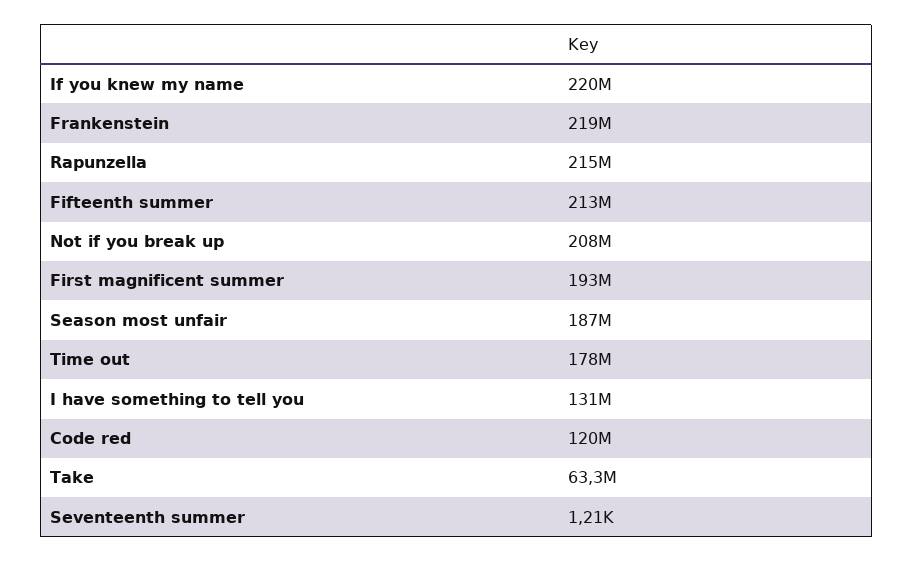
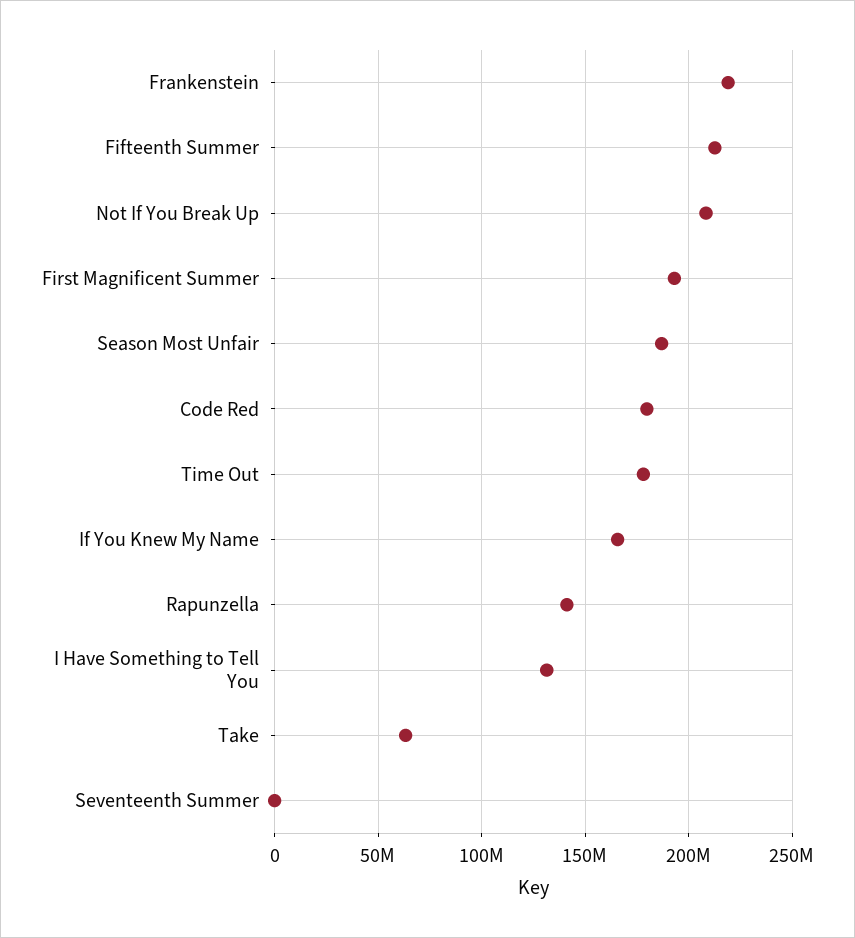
  {
-   "If you knew my name": 220000000,
+   "If you knew my name": 165000000,
    "Frankenstein": 219000000,
-   "Rapunzella": 215000000,
+   "Rapunzella": 140000000,
    "Fifteenth summer": 213000000,
    "Not if you break up": 208000000,
    "First magnificent summer": 193000000,
    "Season most unfair": 187000000,
    "Time out": 178000000,
    "I have something to tell you": 131000000,
-   "Code red": 120000000,
+   "Code red": 180000000,
    "Take": 63300000,
    "Seventeenth summer": 1210
  }

